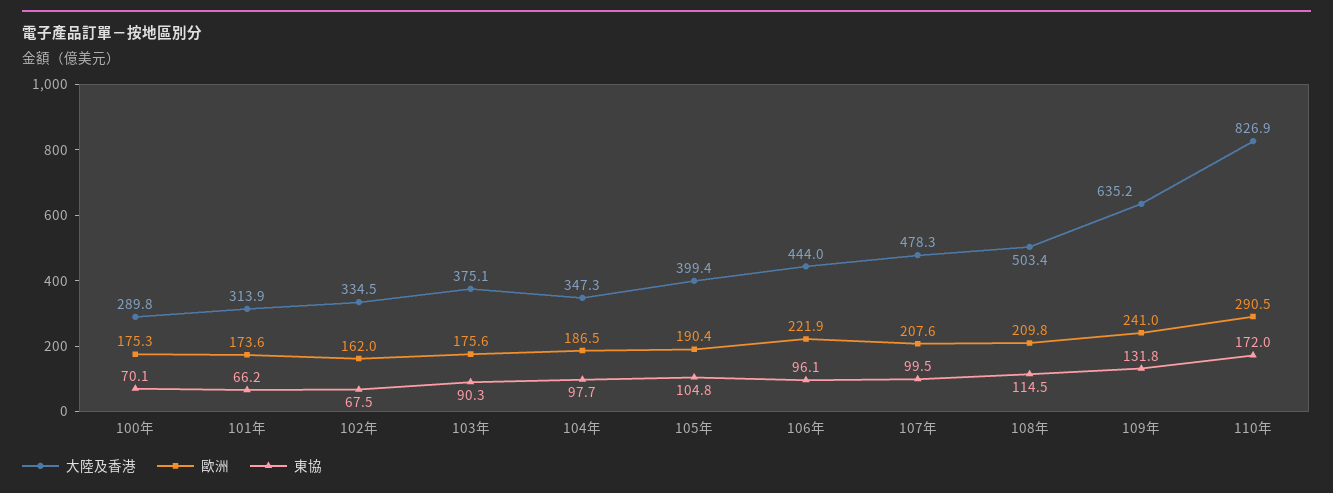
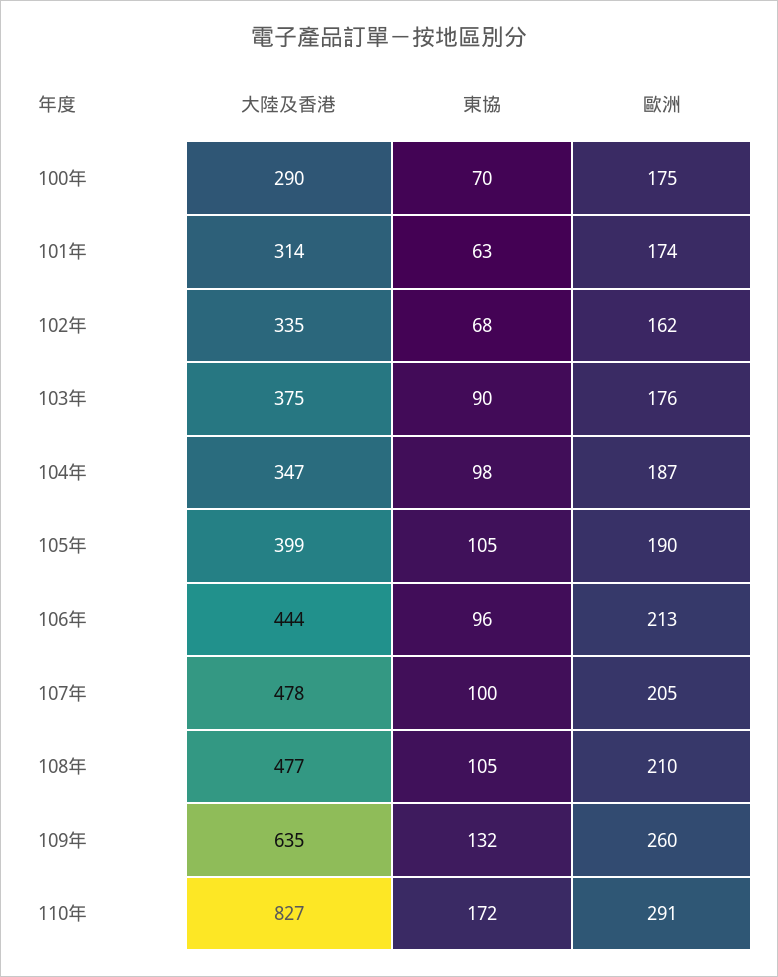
  {
    "大陸及香港": {
      "100年": 289.8,
      "101年": 313.9,
      "102年": 334.5,
      "103年": 375.1,
      "104年": 347.3,
      "105年": 399.4,
      "106年": 444,
      "107年": 478.3,
-     "108年": 503.4,
+     "108年": 477,
      "109年": 635.2,
      "110年": 826.9
    },
    "歐洲": {
      "100年": 175.3,
      "101年": 173.6,
      "102年": 162,
      "103年": 175.6,
      "104年": 186.5,
      "105年": 190.4,
-     "106年": 221.9,
+     "106年": 213,
-     "107年": 207.6,
+     "107年": 205,
      "108年": 209.8,
-     "109年": 241,
+     "109年": 260,
      "110年": 290.5
    },
    "東協": {
      "100年": 70.1,
-     "101年": 66.2,
+     "101年": 63,
      "102年": 67.5,
      "103年": 90.3,
      "104年": 97.7,
      "105年": 104.8,
      "106年": 96.1,
      "107年": 99.5,
-     "108年": 114.5,
+     "108年": 105,
      "109年": 131.8,
      "110年": 172
    }
  }

